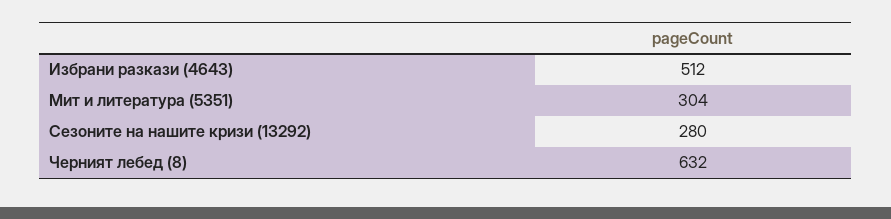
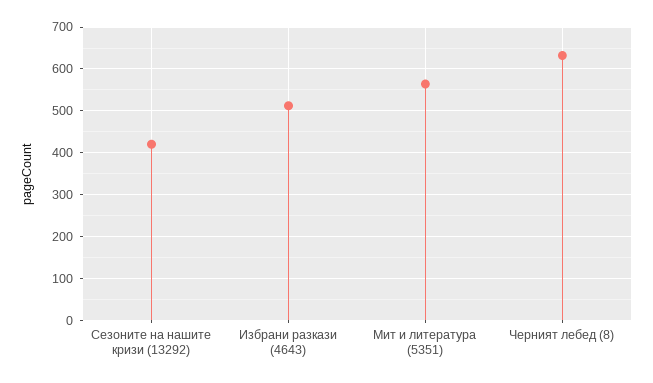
  {
    "Избрани разкази (4643)": 512,
-   "Мит и литература (5351)": 304,
+   "Мит и литература (5351)": 560,
-   "Сезоните на нашите кризи (13292)": 280,
+   "Сезоните на нашите кризи (13292)": 420,
    "Черният лебед (8)": 632
  }

